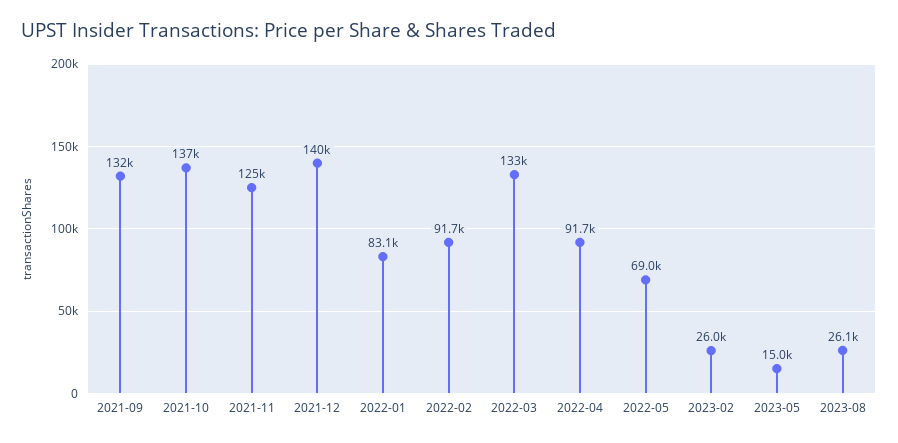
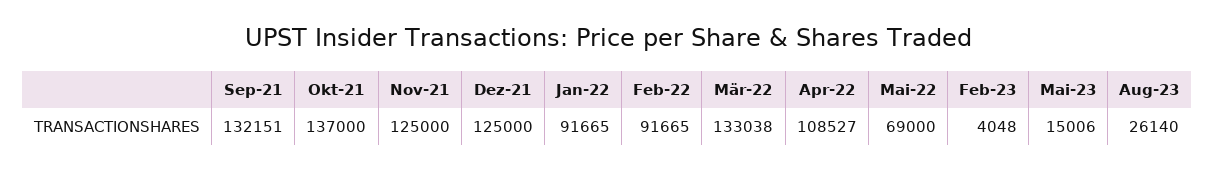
  {
    "2021-09": 132151,
    "2021-10": 137000,
    "2021-11": 125000,
-   "2021-12": 140000,
+   "2021-12": 125000,
-   "2022-01": 83100,
+   "2022-01": 91665,
    "2022-02": 91665,
    "2022-03": 133038,
-   "2022-04": 91700,
+   "2022-04": 108527,
    "2022-05": 69000,
-   "2023-02": 26000,
+   "2023-02": 4048,
    "2023-05": 15006,
    "2023-08": 26140
  }

